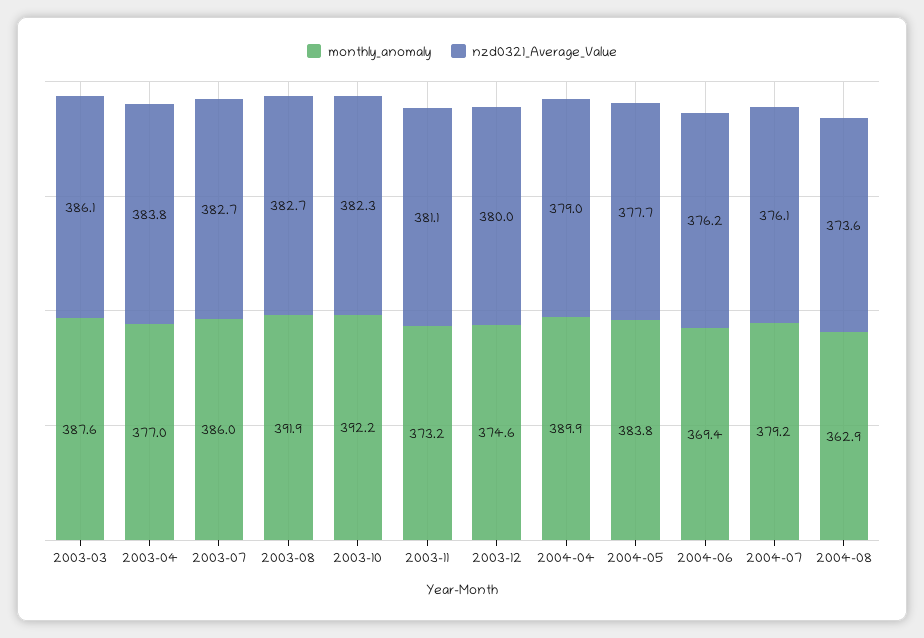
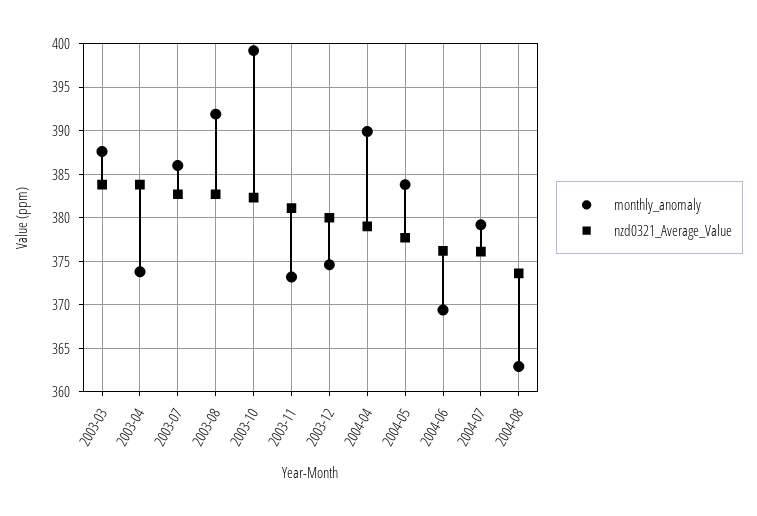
  {
    "monthly_anomaly": {
      "2003-03": 387.6,
-     "2003-04": 377,
+     "2003-04": 374,
      "2003-07": 386,
      "2003-08": 391.9,
-     "2003-10": 392.2,
+     "2003-10": 399,
      "2003-11": 373.2,
      "2003-12": 374.6,
      "2004-04": 389.9,
      "2004-05": 383.8,
      "2004-06": 369.4,
      "2004-07": 379.2,
      "2004-08": 362.9
    },
    "nzd0321_Average_Value": {
-     "2003-03": 386.1,
+     "2003-03": 384,
      "2003-04": 383.8,
      "2003-07": 382.7,
      "2003-08": 382.7,
      "2003-10": 382.3,
      "2003-11": 381.1,
      "2003-12": 380,
      "2004-04": 379,
      "2004-05": 377.7,
      "2004-06": 376.2,
      "2004-07": 376.1,
      "2004-08": 373.6
    }
  }

